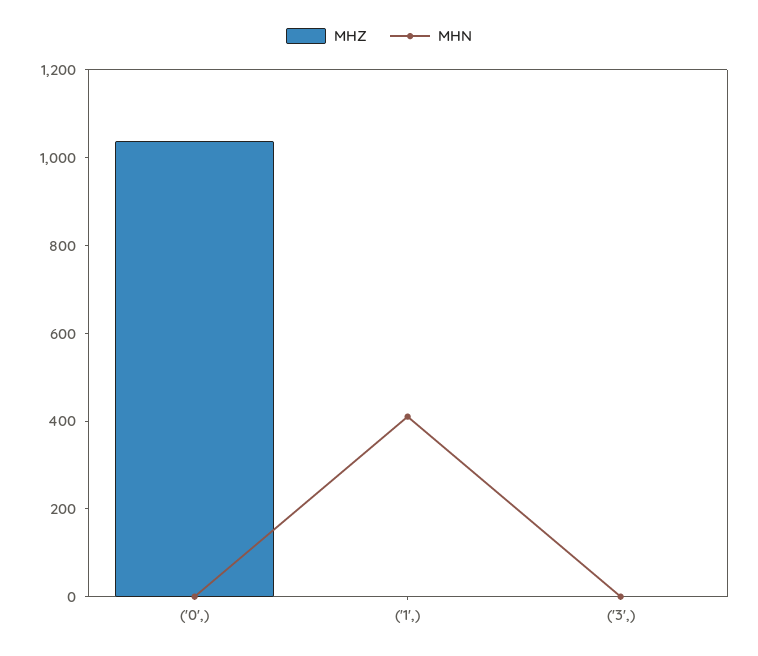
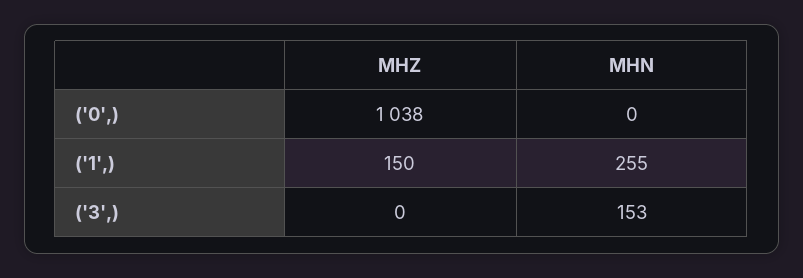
  {
    "MHZ": {
      "('0',)": 1038,
-     "('1',)": 0,
+     "('1',)": 150,
      "('3',)": 0
    },
    "MHN": {
      "('0',)": 0,
-     "('1',)": 400,
+     "('1',)": 255,
-     "('3',)": 0
+     "('3',)": 153
    }
  }

